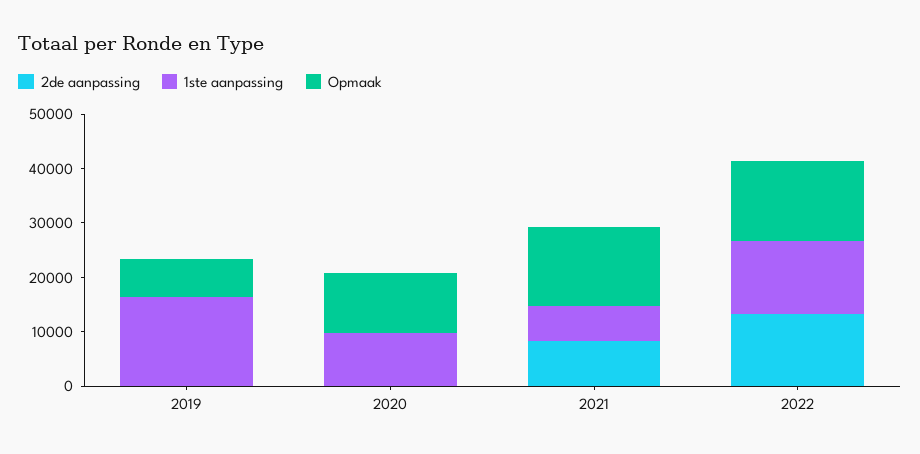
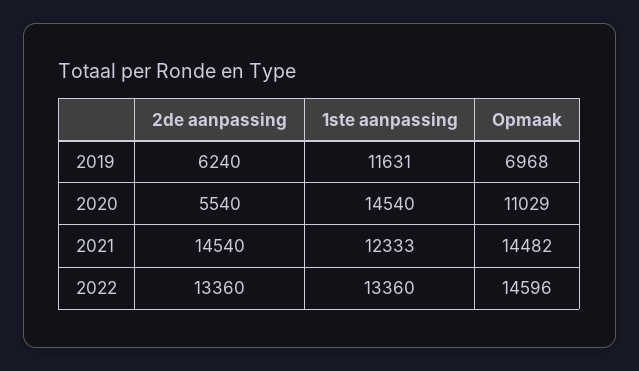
  {
    "2de aanpassing": {
-     "2019": 0,
+     "2019": 6240,
-     "2020": 0,
+     "2020": 5540,
-     "2021": 8000,
+     "2021": 14540,
      "2022": 13360
    },
    "1ste aanpassing": {
-     "2019": 16000,
+     "2019": 11631,
-     "2020": 10000,
+     "2020": 14540,
-     "2021": 6000,
+     "2021": 12333,
      "2022": 13360
    },
    "Opmaak": {
      "2019": 6968,
      "2020": 11029,
      "2021": 14482,
      "2022": 14596
    }
  }

